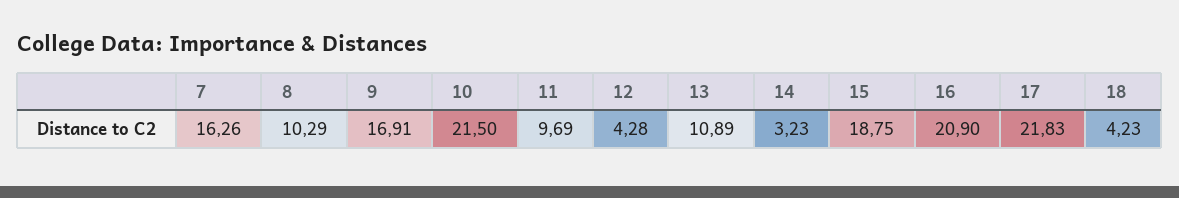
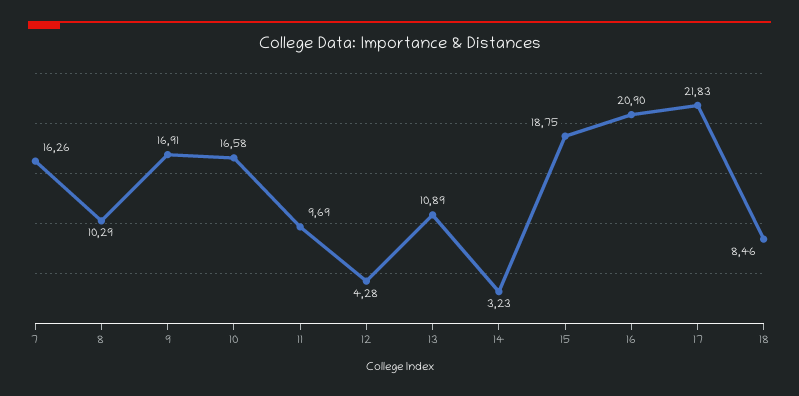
  {
    "7": 16.26,
    "8": 10.29,
    "9": 16.91,
-   "10": 21.5,
+   "10": 16.58,
    "11": 9.69,
    "12": 4.28,
    "13": 10.89,
    "14": 3.23,
    "15": 18.75,
    "16": 20.9,
    "17": 21.83,
-   "18": 4.23
+   "18": 8.46
  }

